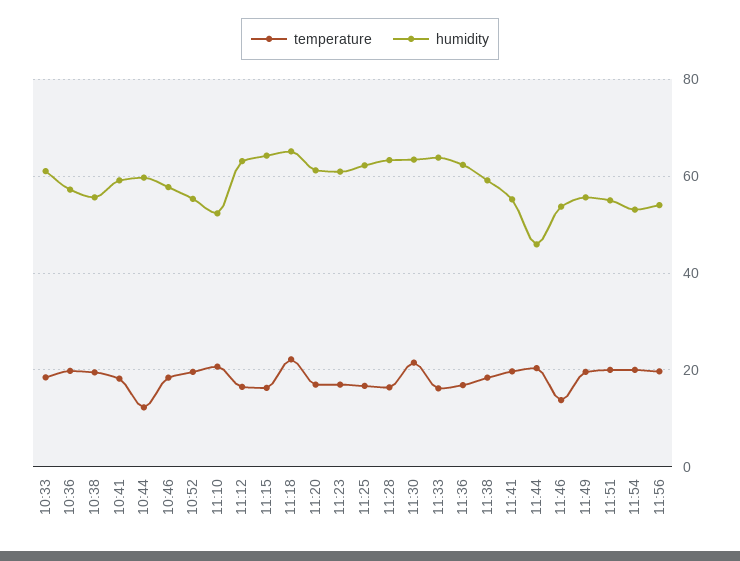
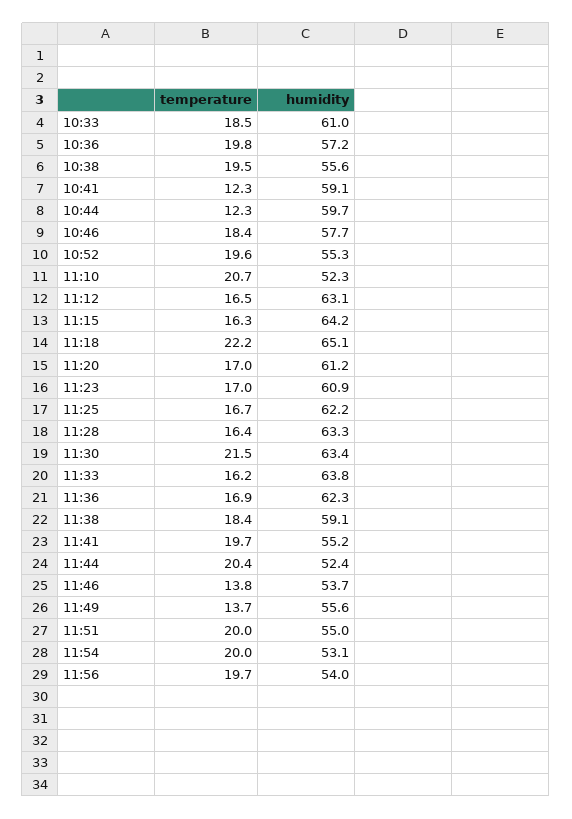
  {
    "temperature": {
      "10:33": 18.5,
      "10:36": 19.8,
      "10:38": 19.5,
-     "10:41": 18,
+     "10:41": 12.3,
      "10:44": 12.3,
      "10:46": 18.4,
      "10:52": 19.6,
      "11:10": 20.7,
      "11:12": 16.5,
      "11:15": 16.3,
      "11:18": 22.2,
      "11:20": 17,
      "11:23": 17,
      "11:25": 16.7,
      "11:28": 16.4,
      "11:30": 21.5,
      "11:33": 16.2,
      "11:36": 16.9,
      "11:38": 18.4,
      "11:41": 19.7,
      "11:44": 20.4,
      "11:46": 13.8,
-     "11:49": 20,
+     "11:49": 13.7,
      "11:51": 20,
      "11:54": 20,
      "11:56": 19.7
    },
    "humidity": {
      "10:33": 61,
      "10:36": 57.2,
      "10:38": 55.6,
      "10:41": 59.1,
      "10:44": 59.7,
      "10:46": 57.7,
      "10:52": 55.3,
      "11:10": 52.3,
      "11:12": 63.1,
      "11:15": 64.2,
      "11:18": 65.1,
      "11:20": 61.2,
      "11:23": 60.9,
      "11:25": 62.2,
      "11:28": 63.3,
      "11:30": 63.4,
      "11:33": 63.8,
      "11:36": 62.3,
      "11:38": 59.1,
      "11:41": 55.2,
-     "11:44": 46,
+     "11:44": 52.4,
      "11:46": 53.7,
      "11:49": 55.6,
      "11:51": 55,
      "11:54": 53.1,
      "11:56": 54
    }
  }

